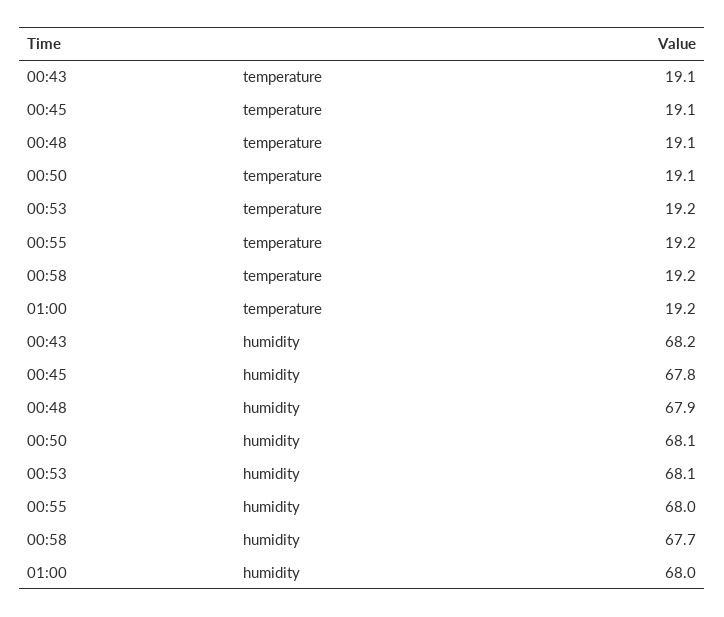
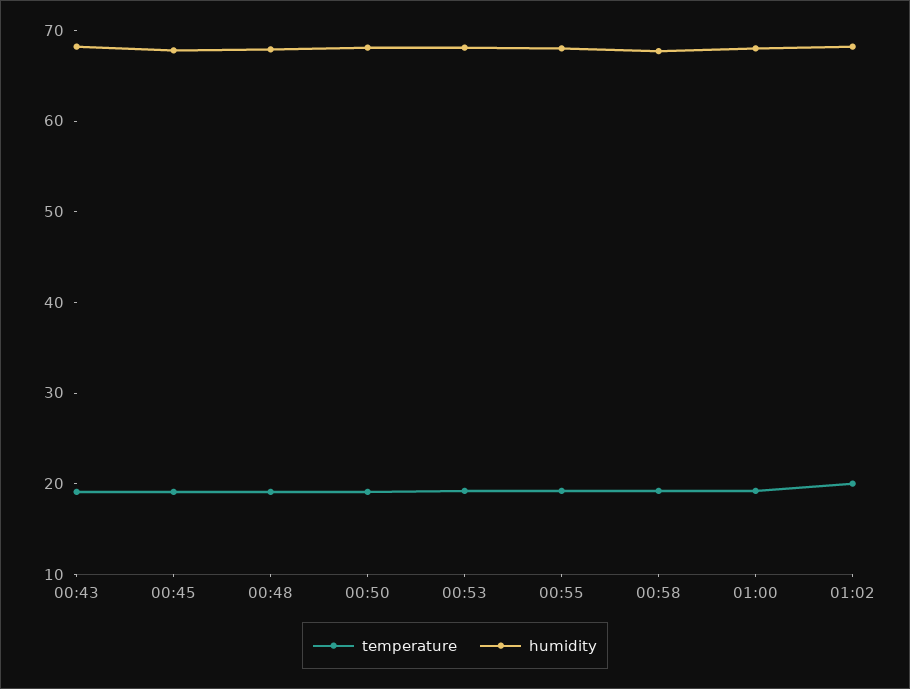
  {
    "temperature": {
      "00:43": 19.1,
      "00:45": 19.1,
      "00:48": 19.1,
      "00:50": 19.1,
      "00:53": 19.2,
      "00:55": 19.2,
      "00:58": 19.2,
-     "01:00": 19.2
+     "01:00": 19.2,
+     "01:02": 20
    },
    "humidity": {
      "00:43": 68.2,
      "00:45": 67.8,
      "00:48": 67.9,
      "00:50": 68.1,
      "00:53": 68.1,
      "00:55": 68,
      "00:58": 67.7,
-     "01:00": 68
+     "01:00": 68,
+     "01:02": 68
    }
  }

